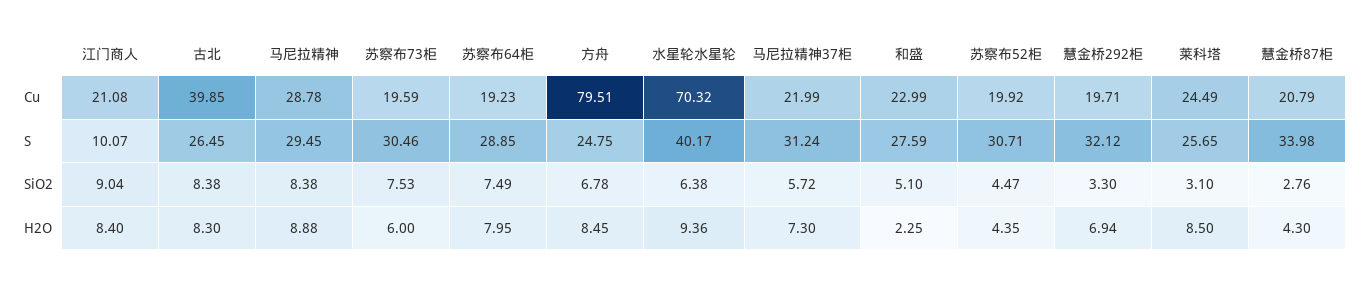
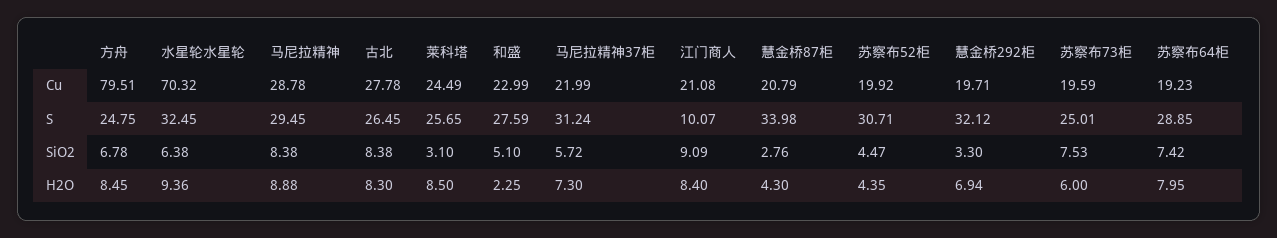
  {
    "江门商人": {
      "Cu": 21.08,
      "S": 10.07,
-     "SiO2": 9.04,
+     "SiO2": 9.09,
      "H2O": 8.4
    },
    "古北": {
-     "Cu": 39.85,
+     "Cu": 27.78,
      "S": 26.45,
      "SiO2": 8.38,
      "H2O": 8.3
    },
    "马尼拉精神": {
      "Cu": 28.78,
      "S": 29.45,
      "SiO2": 8.38,
      "H2O": 8.88
    },
    "苏察布73柜": {
      "Cu": 19.59,
-     "S": 30.46,
+     "S": 25.01,
      "SiO2": 7.53,
      "H2O": 6
    },
    "苏察布64柜": {
      "Cu": 19.23,
      "S": 28.85,
-     "SiO2": 7.49,
+     "SiO2": 7.42,
      "H2O": 7.95
    },
    "方舟": {
      "Cu": 79.51,
      "S": 24.75,
      "SiO2": 6.78,
      "H2O": 8.45
    },
    "水星轮水星轮": {
      "Cu": 70.32,
-     "S": 40.17,
+     "S": 32.45,
      "SiO2": 6.38,
      "H2O": 9.36
    },
    "马尼拉精神37柜": {
      "Cu": 21.99,
      "S": 31.24,
      "SiO2": 5.72,
      "H2O": 7.3
    },
    "和盛": {
      "Cu": 22.99,
      "S": 27.59,
      "SiO2": 5.1,
      "H2O": 2.25
    },
    "苏察布52柜": {
      "Cu": 19.92,
      "S": 30.71,
      "SiO2": 4.47,
      "H2O": 4.35
    },
    "慧金桥292柜": {
      "Cu": 19.71,
      "S": 32.12,
      "SiO2": 3.3,
      "H2O": 6.94
    },
    "莱科塔": {
      "Cu": 24.49,
      "S": 25.65,
      "SiO2": 3.1,
      "H2O": 8.5
    },
    "慧金桥87柜": {
      "Cu": 20.79,
      "S": 33.98,
      "SiO2": 2.76,
      "H2O": 4.3
    }
  }

